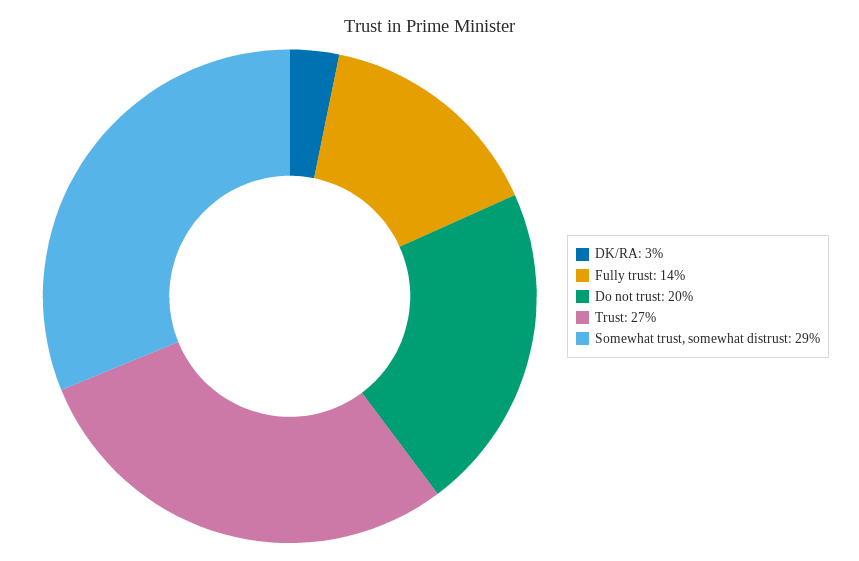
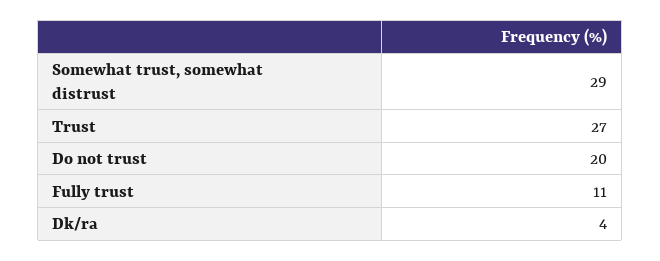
  {
-   "DK/RA": 3,
+   "DK/RA": 4,
-   "Fully trust": 14,
+   "Fully trust": 11,
    "Do not trust": 20,
    "Trust": 27,
    "Somewhat trust, somewhat distrust": 29
  }

